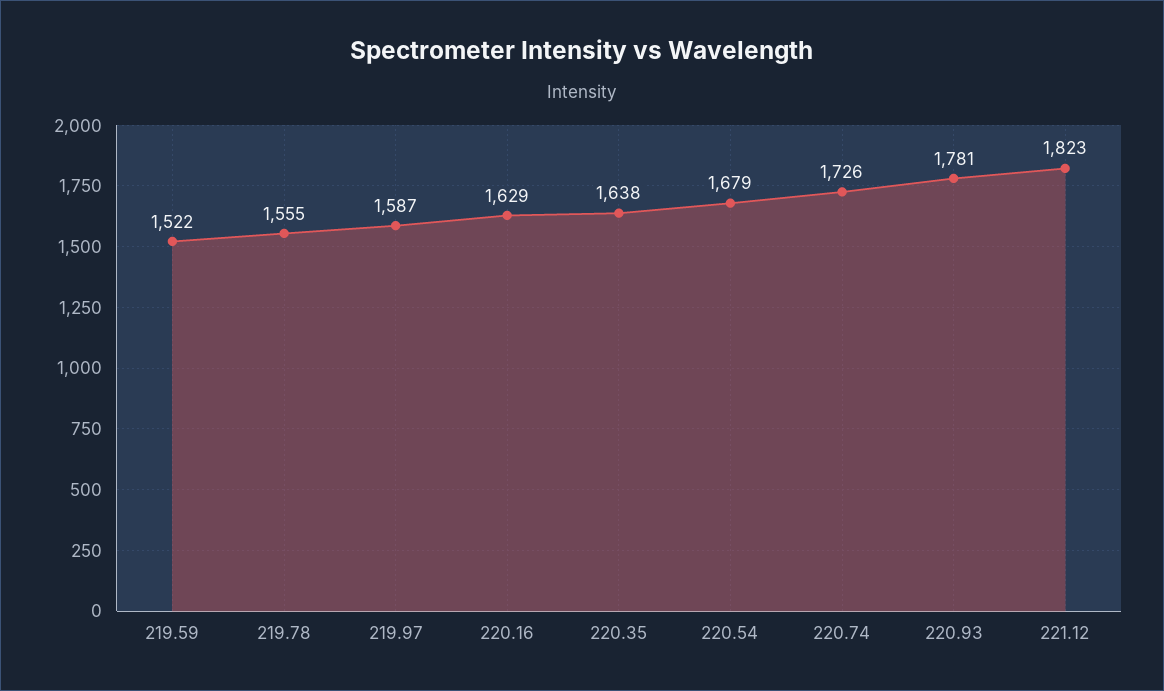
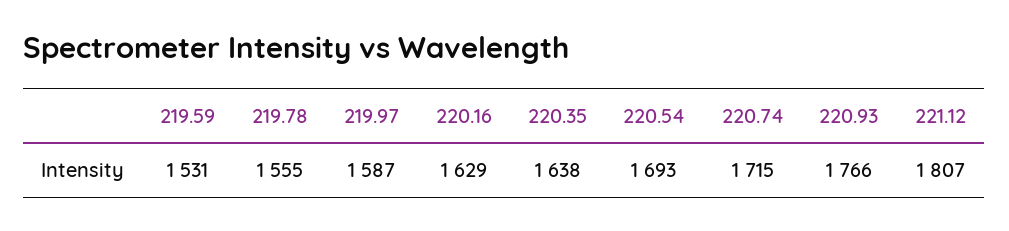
  {
-   "219.59": 1522,
+   "219.59": 1531,
    "219.78": 1555,
    "219.97": 1587,
    "220.16": 1629,
    "220.35": 1638,
-   "220.54": 1679,
+   "220.54": 1693,
-   "220.74": 1726,
+   "220.74": 1715,
-   "220.93": 1781,
+   "220.93": 1766,
-   "221.12": 1823
+   "221.12": 1807
  }

